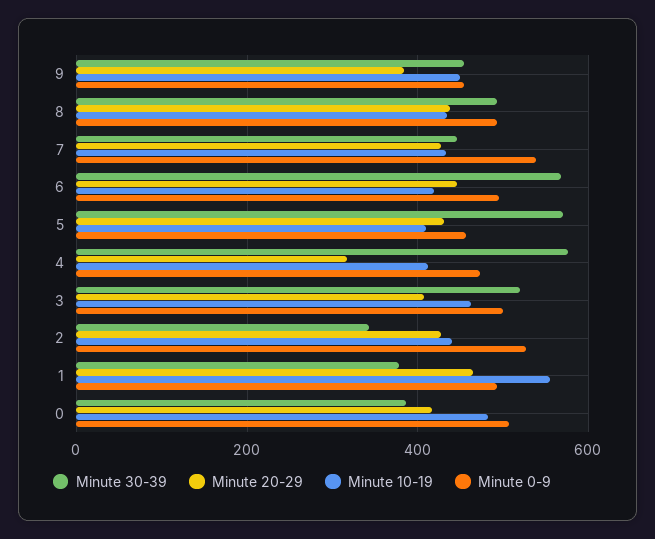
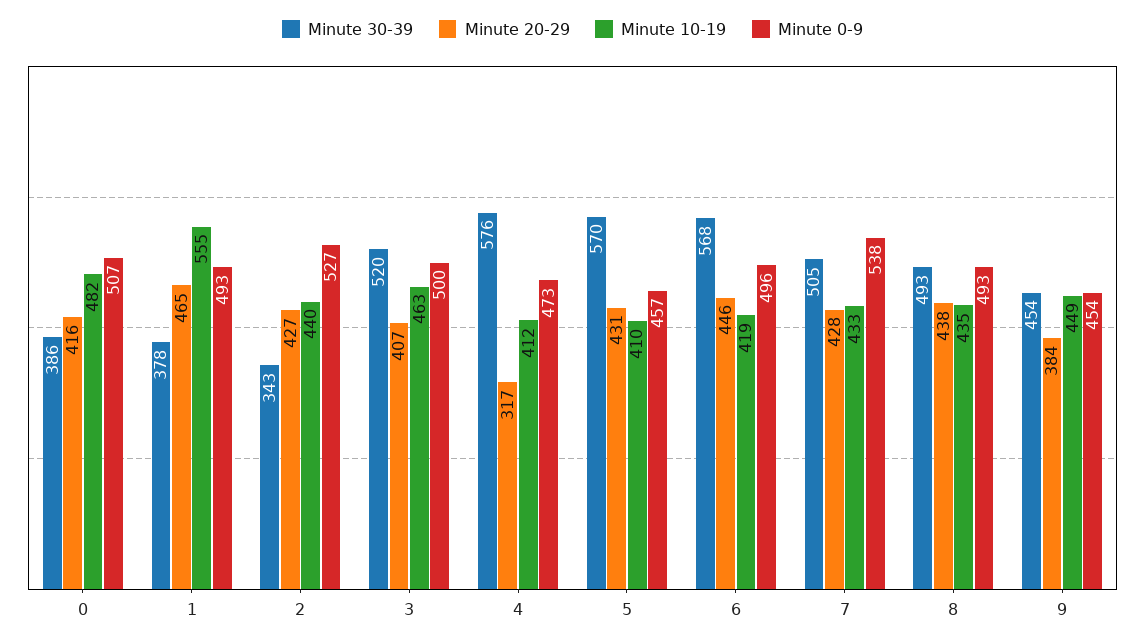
  {
    "Minute 30-39": {
      "9": 454,
      "8": 493,
-     "7": 440,
+     "7": 505,
      "6": 568,
      "5": 570,
      "4": 576,
      "3": 520,
      "2": 343,
      "1": 378,
      "0": 386
    },
    "Minute 20-29": {
      "9": 384,
      "8": 438,
      "7": 428,
      "6": 446,
      "5": 431,
      "4": 317,
      "3": 407,
      "2": 427,
      "1": 465,
      "0": 416
    },
    "Minute 10-19": {
      "9": 449,
      "8": 435,
      "7": 433,
      "6": 419,
      "5": 410,
      "4": 412,
      "3": 463,
      "2": 440,
      "1": 555,
      "0": 482
    },
    "Minute 0-9": {
      "9": 454,
      "8": 493,
      "7": 538,
      "6": 496,
      "5": 457,
      "4": 473,
      "3": 500,
      "2": 527,
      "1": 493,
      "0": 507
    }
  }

